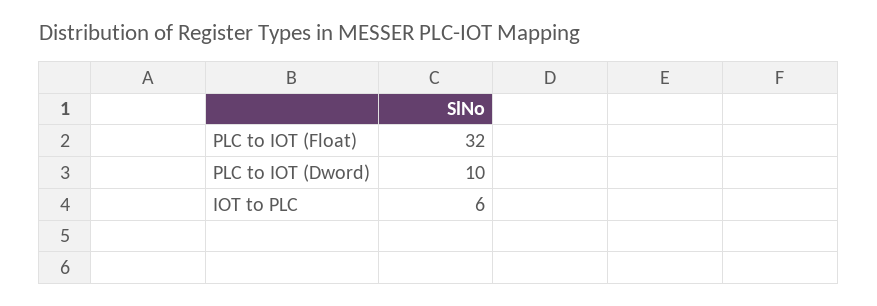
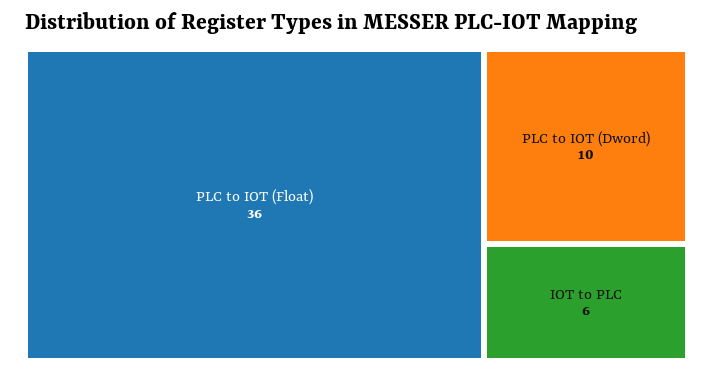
  {
-   "PLC to IOT (Float)": 32,
+   "PLC to IOT (Float)": 36,
    "PLC to IOT (Dword)": 10,
    "IOT to PLC": 6
  }

